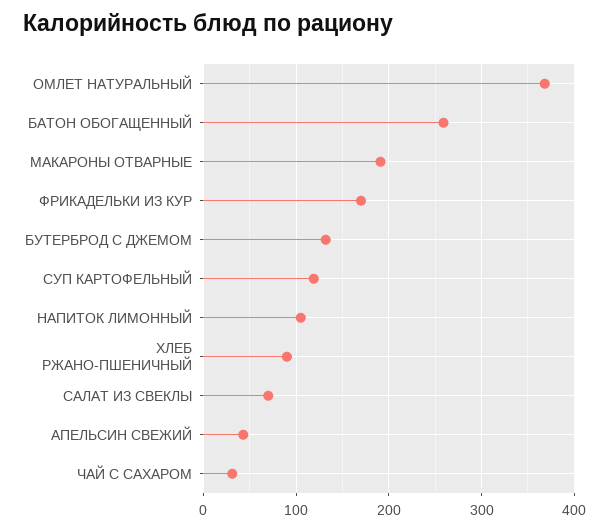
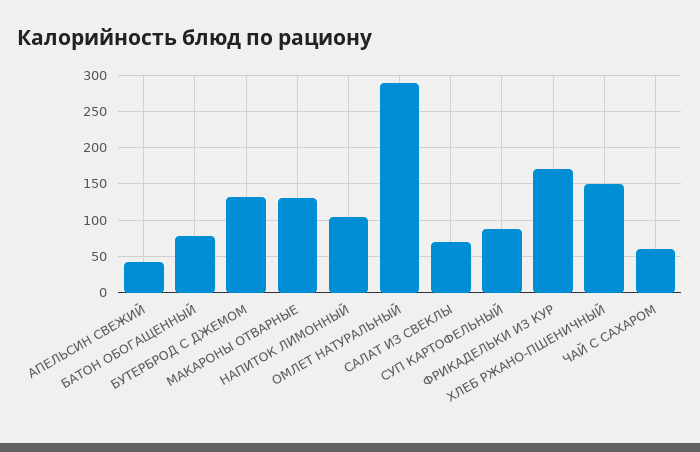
  {
-   "ОМЛЕТ НАТУРАЛЬНЫЙ": 370,
+   "ОМЛЕТ НАТУРАЛЬНЫЙ": 290,
-   "БАТОН ОБОГАЩЕННЫЙ": 260,
+   "БАТОН ОБОГАЩЕННЫЙ": 80,
-   "МАКАРОНЫ ОТВАРНЫЕ": 190,
+   "МАКАРОНЫ ОТВАРНЫЕ": 130,
    "ФРИКАДЕЛЬКИ ИЗ КУР": 170,
    "БУТЕРБРОД С ДЖЕМОМ": 130,
-   "СУП КАРТОФЕЛЬНЫЙ": 120,
+   "СУП КАРТОФЕЛЬНЫЙ": 90,
    "НАПИТОК ЛИМОННЫЙ": 110,
-   "ХЛЕБ РЖАНО-ПШЕНИЧНЫЙ": 90,
+   "ХЛЕБ РЖАНО-ПШЕНИЧНЫЙ": 150,
    "САЛАТ ИЗ СВЕКЛЫ": 70,
    "АПЕЛЬСИН СВЕЖИЙ": 40,
-   "ЧАЙ С САХАРОМ": 30
+   "ЧАЙ С САХАРОМ": 60
  }

